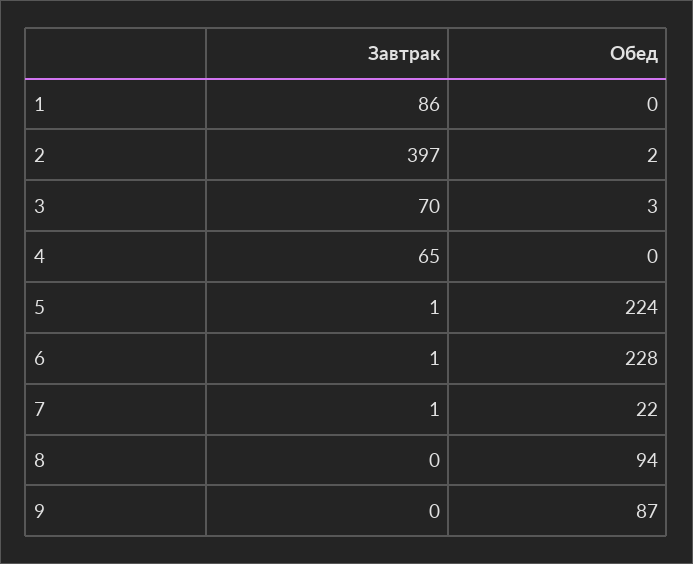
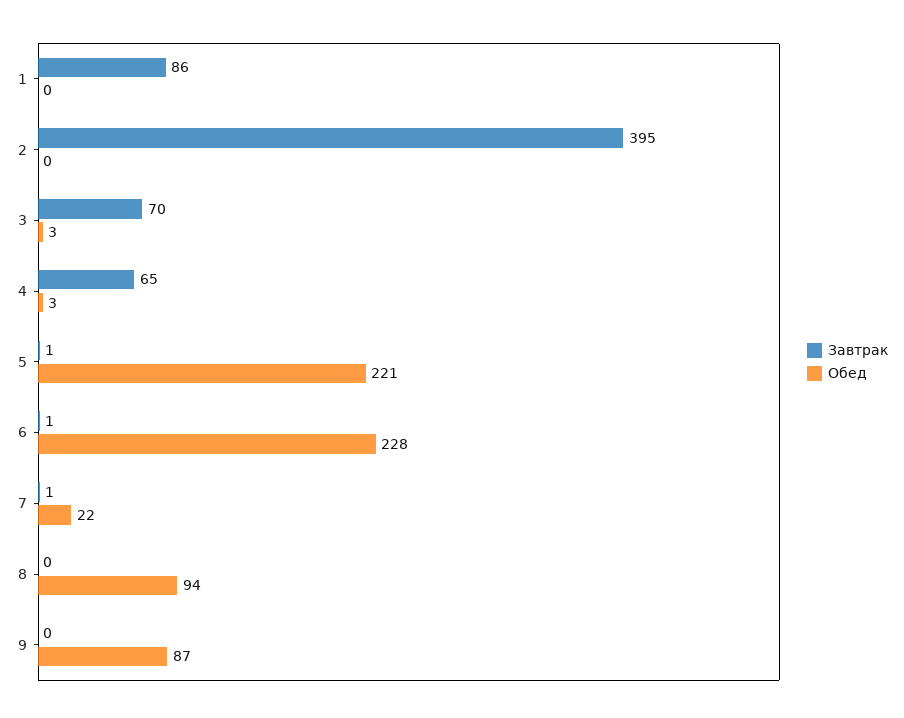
  {
    "Завтрак": {
      "1": 86,
-     "2": 397,
+     "2": 395,
      "3": 70,
      "4": 65,
      "5": 1,
      "6": 1,
      "7": 1,
      "8": 0,
      "9": 0
    },
    "Обед": {
      "1": 0,
-     "2": 2,
+     "2": 0,
      "3": 3,
-     "4": 0,
+     "4": 3,
-     "5": 224,
+     "5": 221,
      "6": 228,
      "7": 22,
      "8": 94,
      "9": 87
    }
  }

